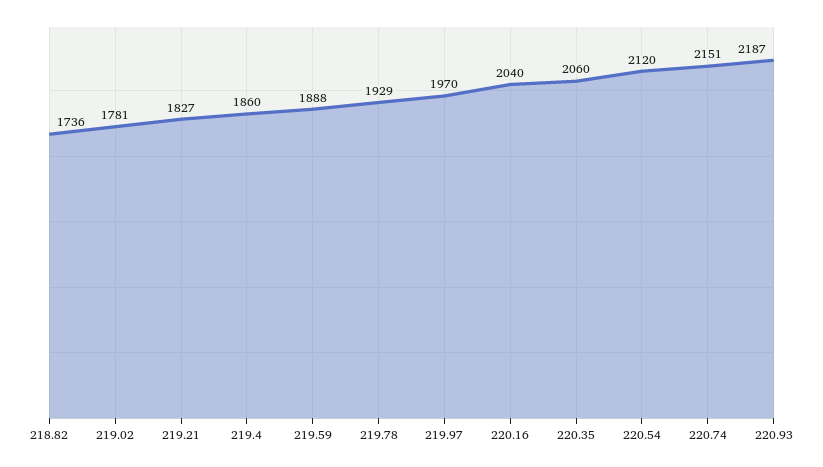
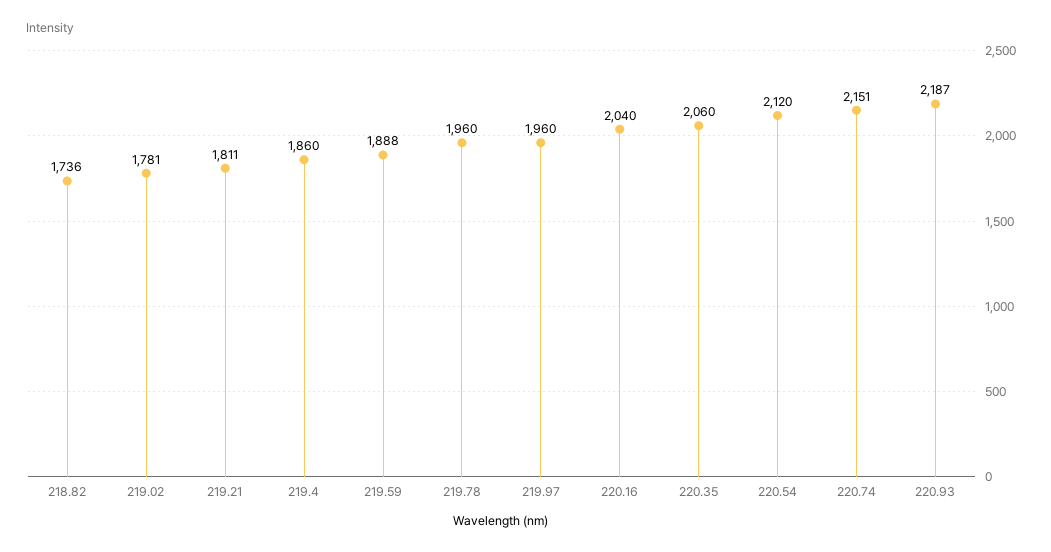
  {
    "218.82": 1736,
    "219.02": 1781,
-   "219.21": 1827,
+   "219.21": 1811,
    "219.4": 1860,
    "219.59": 1888,
-   "219.78": 1929,
+   "219.78": 1960,
-   "219.97": 1970,
+   "219.97": 1960,
    "220.16": 2040,
    "220.35": 2060,
    "220.54": 2120,
    "220.74": 2151,
    "220.93": 2187
  }

